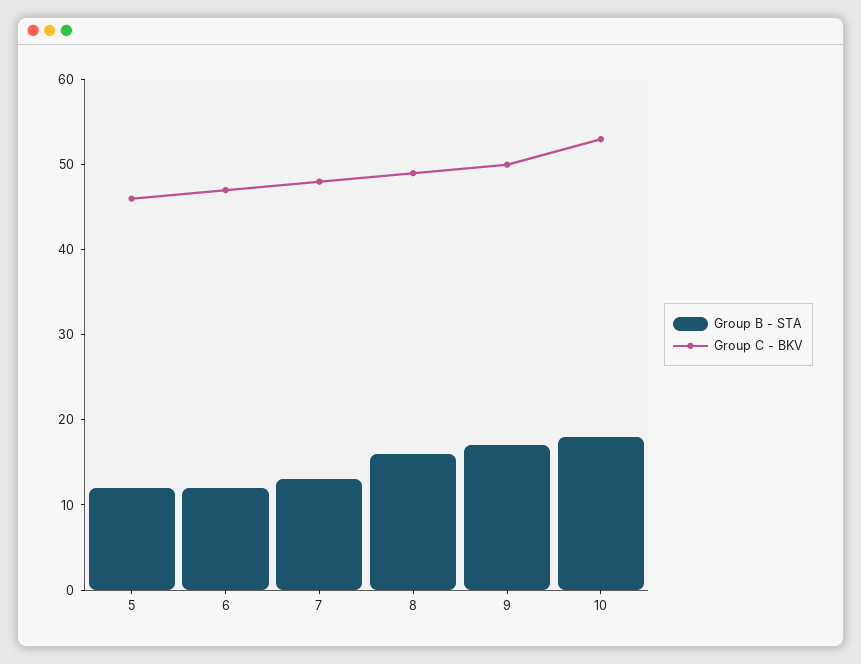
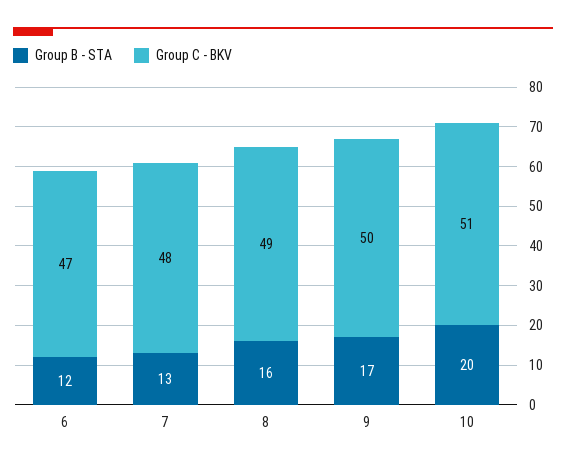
  {
    "Group B - STA": {
-     "5": 12,
      "6": 12,
      "7": 13,
      "8": 16,
      "9": 17,
-     "10": 18
+     "10": 20
    },
    "Group C - BKV": {
-     "5": 46,
      "6": 47,
      "7": 48,
      "8": 49,
      "9": 50,
-     "10": 53
+     "10": 51
    }
  }

